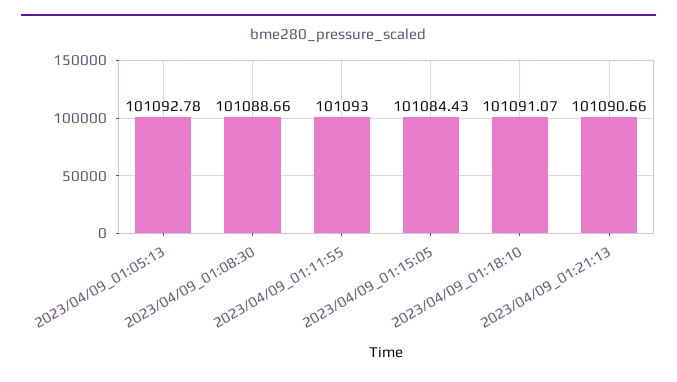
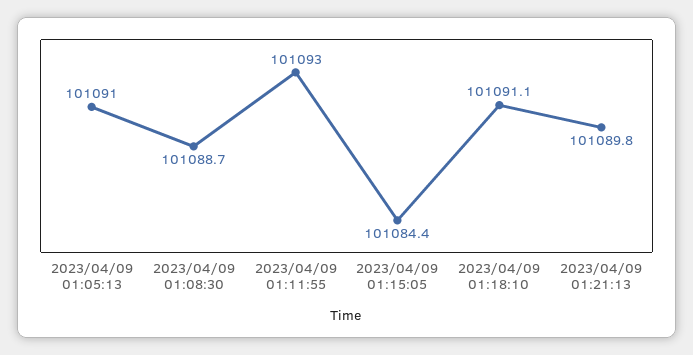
  {
-   "2023/04/09_01:05:13": 101092.78,
+   "2023/04/09_01:05:13": 101091,
    "2023/04/09_01:08:30": 101088.66,
    "2023/04/09_01:11:55": 101093,
    "2023/04/09_01:15:05": 101084.43,
    "2023/04/09_01:18:10": 101091.07,
-   "2023/04/09_01:21:13": 101090.66
+   "2023/04/09_01:21:13": 101089.8
  }

